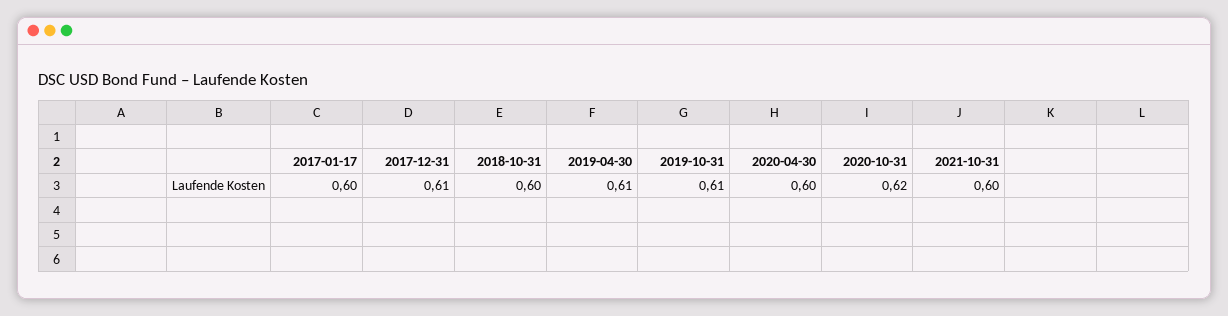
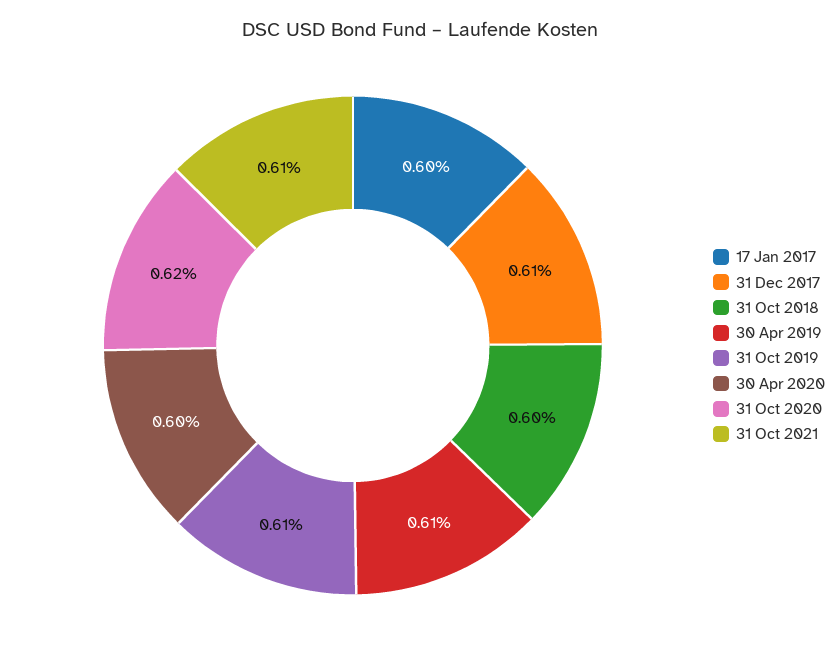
  {
    "2017-01-17": 0.6,
    "2017-12-31": 0.61,
    "2018-10-31": 0.6,
    "2019-04-30": 0.61,
    "2019-10-31": 0.61,
    "2020-04-30": 0.6,
    "2020-10-31": 0.62,
-   "2021-10-31": 0.6
+   "2021-10-31": 0.61
  }

